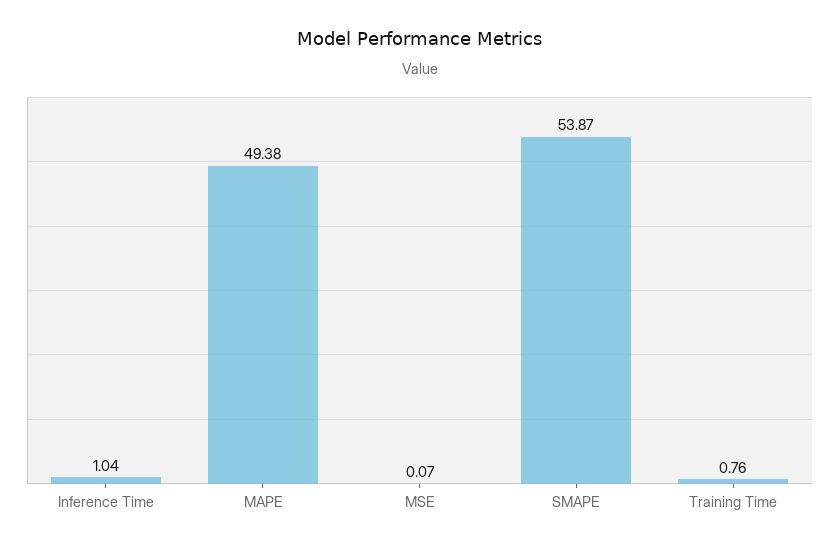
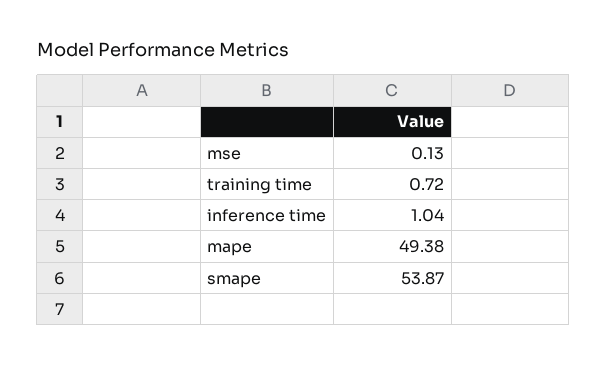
  {
    "Inference Time": 1.04,
    "MAPE": 49.38,
-   "MSE": 0.07,
+   "MSE": 0.13,
    "SMAPE": 53.87,
-   "Training Time": 0.76
+   "Training Time": 0.72
  }

